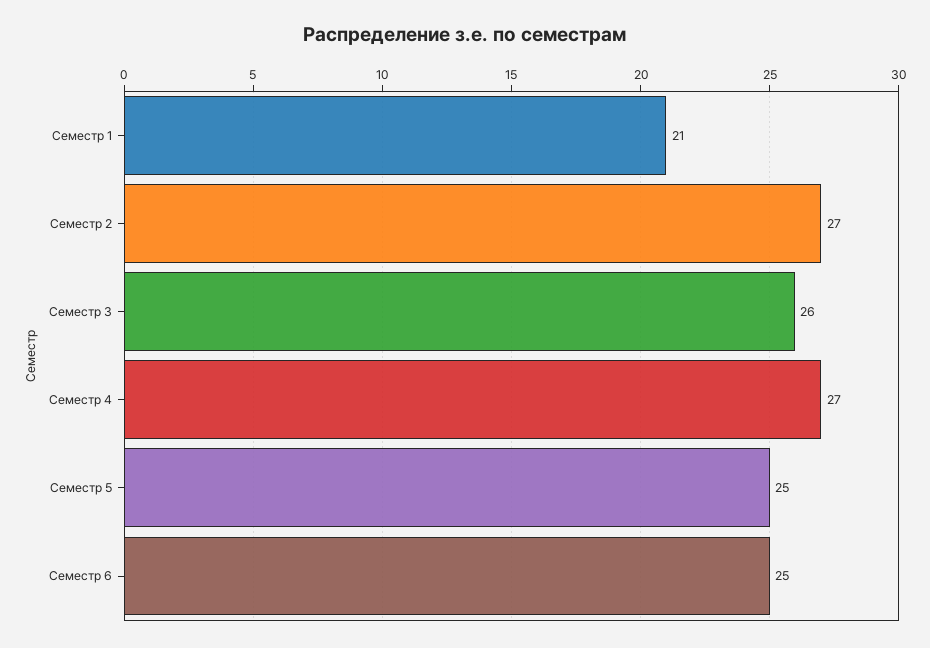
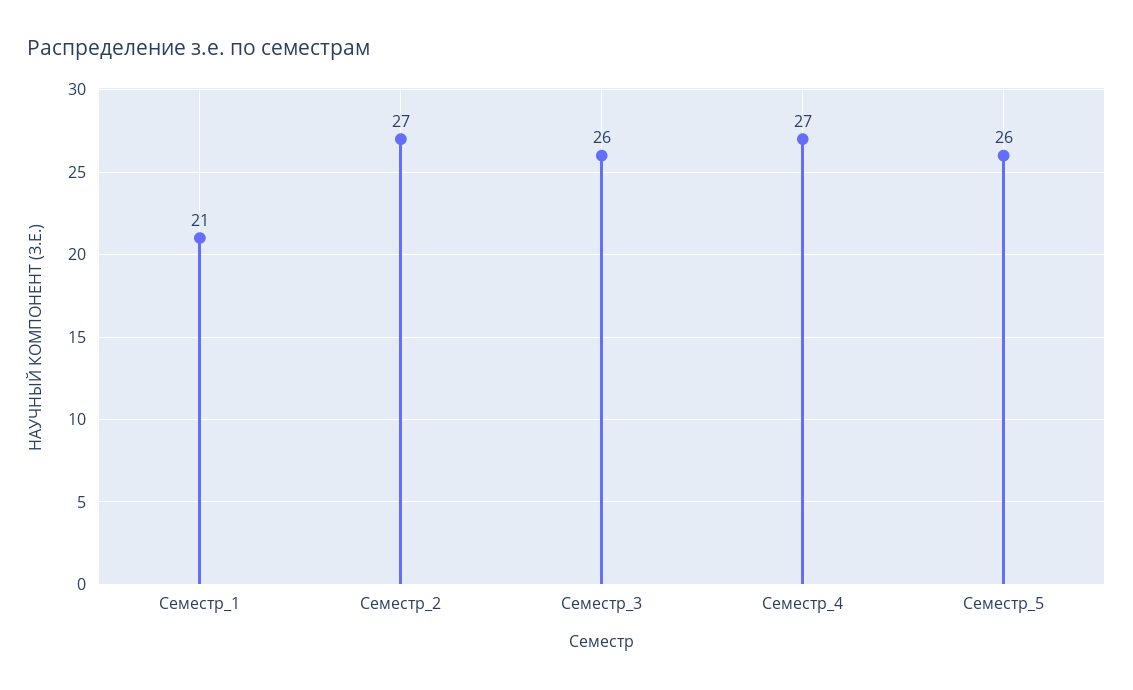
  {
    "Семестр 1": 21,
    "Семестр 2": 27,
    "Семестр 3": 26,
    "Семестр 4": 27,
-   "Семестр 5": 25,
+   "Семестр 5": 26
-   "Семестр 6": 25
  }

